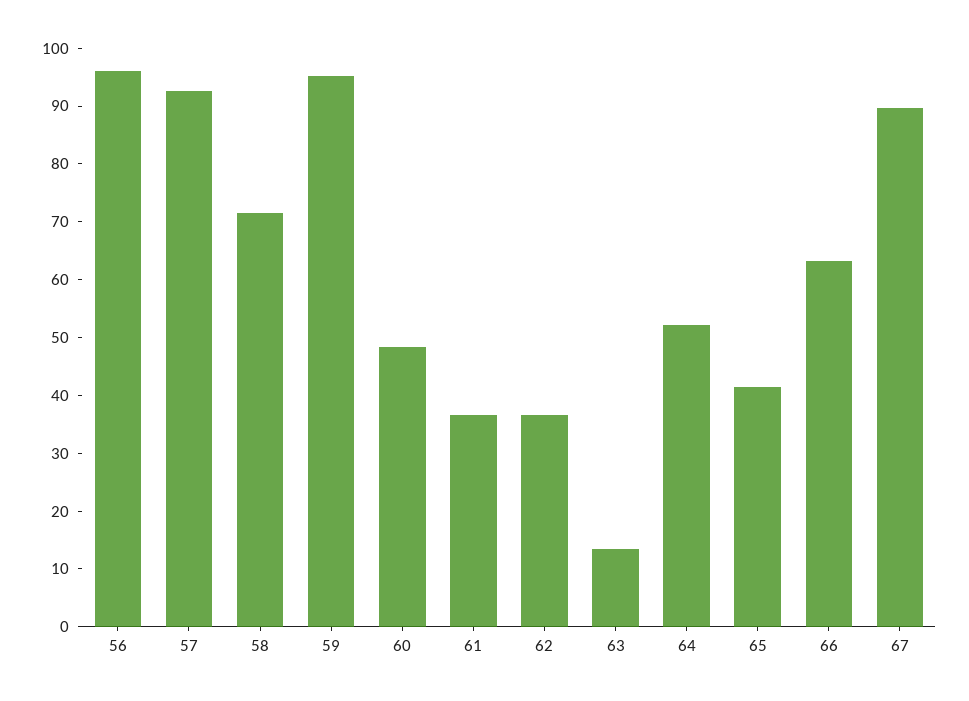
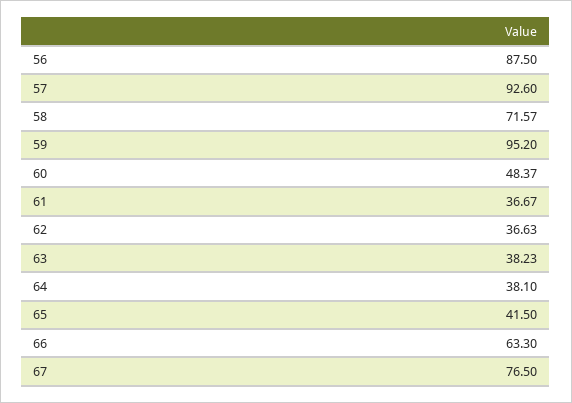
  {
-   "56": 96,
+   "56": 87.5,
    "57": 92.6,
    "58": 71.57,
    "59": 95.2,
    "60": 48.37,
    "61": 36.67,
    "62": 36.63,
-   "63": 14,
+   "63": 38.23,
-   "64": 52,
+   "64": 38.1,
    "65": 41.5,
    "66": 63.3,
-   "67": 90
+   "67": 76.5
  }

